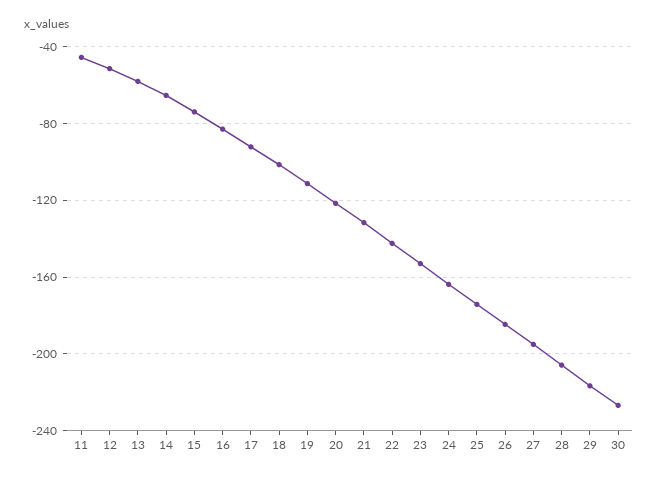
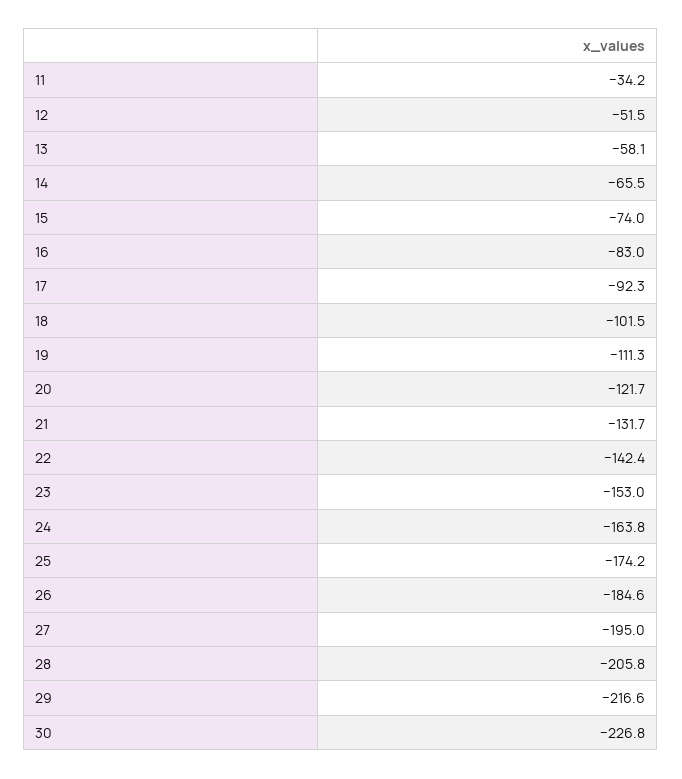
  {
-   "11": -45,
+   "11": -34.2,
    "12": -51.5,
    "13": -58.1,
    "14": -65.5,
    "15": -74,
    "16": -83,
    "17": -92.3,
    "18": -101.5,
    "19": -111.3,
    "20": -121.7,
    "21": -131.7,
    "22": -142.4,
    "23": -153,
    "24": -163.8,
    "25": -174.2,
    "26": -184.6,
    "27": -195,
    "28": -205.8,
    "29": -216.6,
    "30": -226.8
  }

